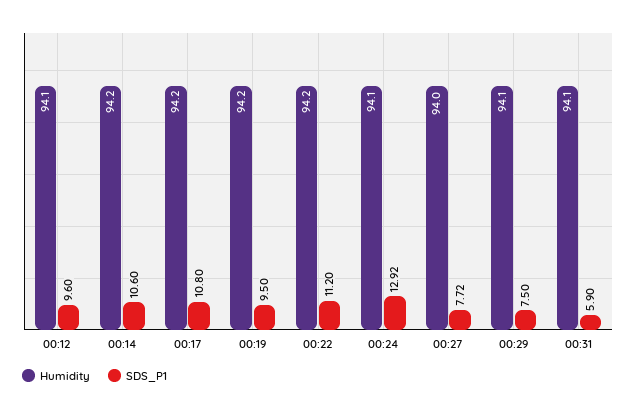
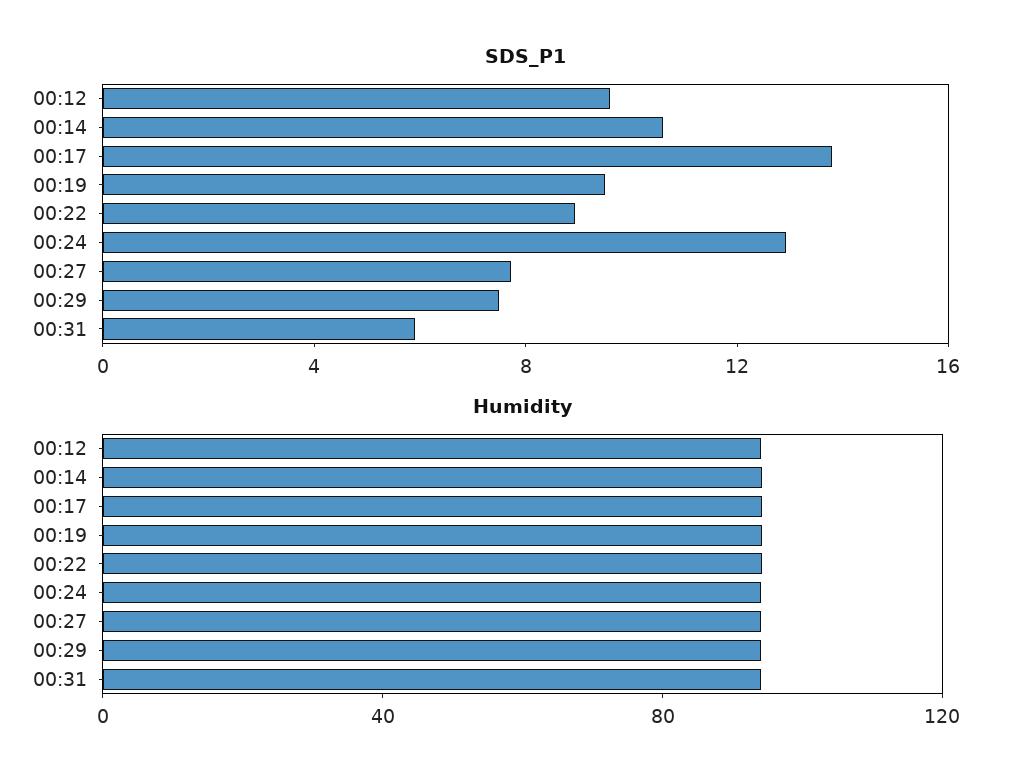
  {
    "Humidity": {
      "00:12": 94.1,
      "00:14": 94.2,
      "00:17": 94.2,
      "00:19": 94.2,
      "00:22": 94.2,
      "00:24": 94.1,
      "00:27": 94,
      "00:29": 94.1,
      "00:31": 94.1
    },
    "SDS_P1": {
      "00:12": 9.6,
      "00:14": 10.6,
-     "00:17": 10.8,
+     "00:17": 14,
      "00:19": 9.5,
-     "00:22": 11.2,
+     "00:22": 9,
      "00:24": 12.92,
      "00:27": 7.72,
      "00:29": 7.5,
      "00:31": 5.9
    }
  }

